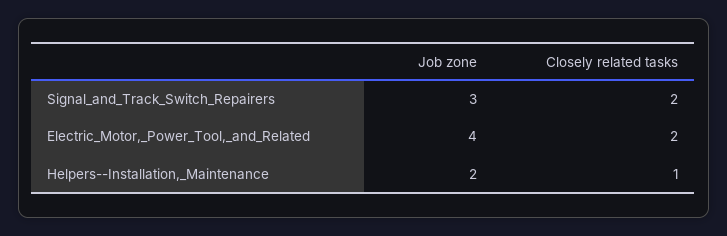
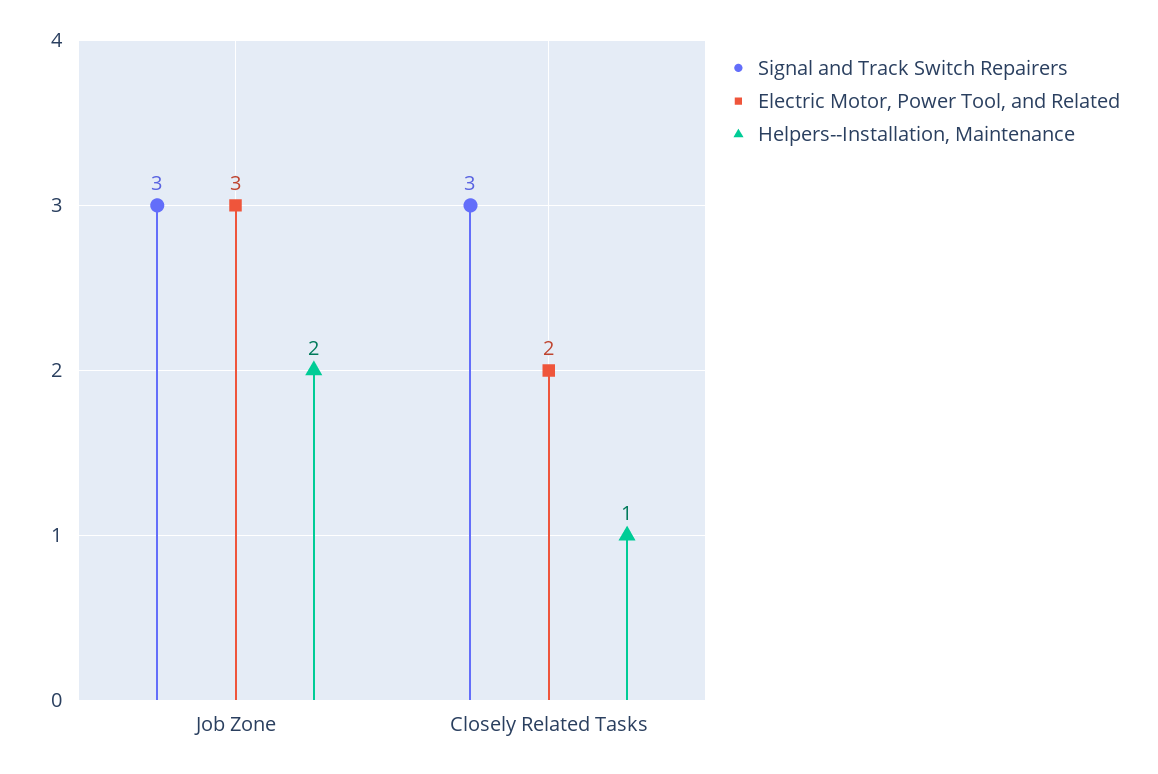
  {
    "Signal_and_Track_Switch_Repairers": {
      "Job zone": 3,
-     "Closely related tasks": 2
+     "Closely related tasks": 3
    },
    "Electric_Motor,_Power_Tool,_and_Related": {
-     "Job zone": 4,
+     "Job zone": 3,
      "Closely related tasks": 2
    },
    "Helpers--Installation,_Maintenance": {
      "Job zone": 2,
      "Closely related tasks": 1
    }
  }

